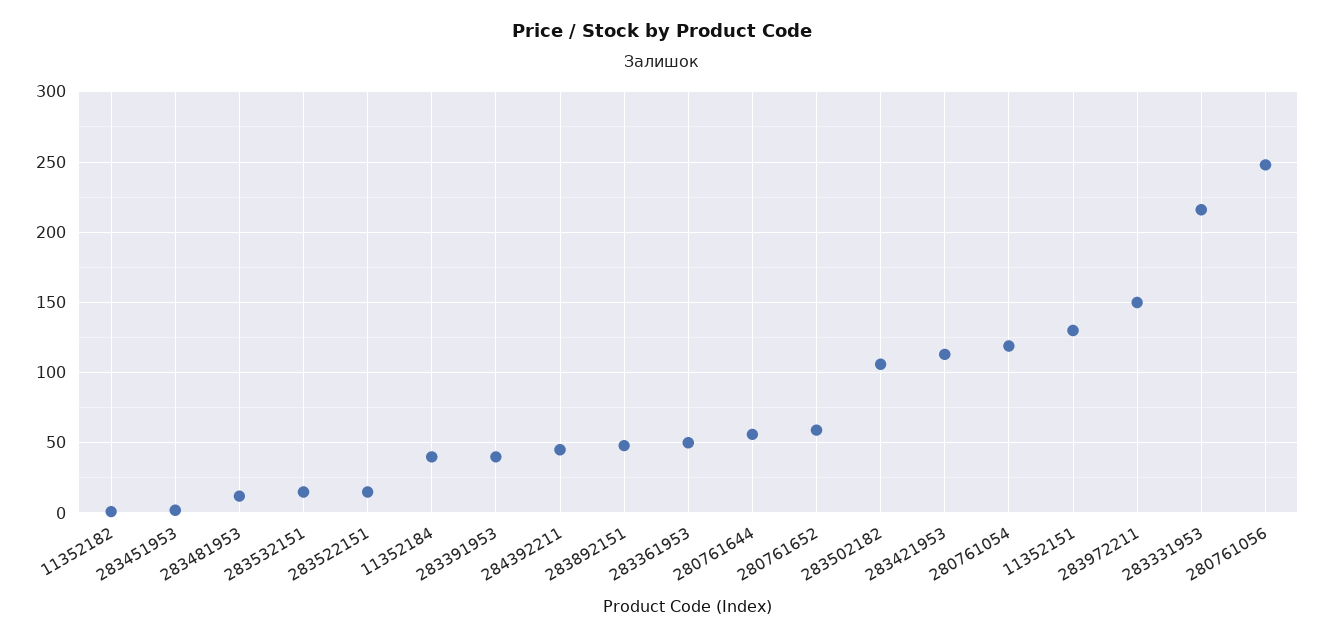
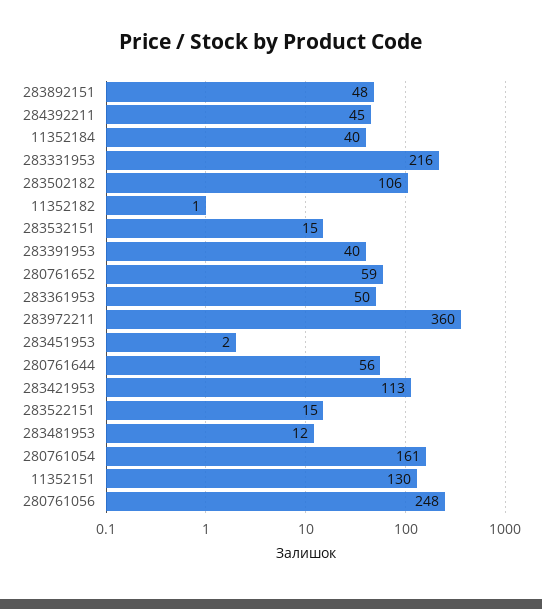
  {
    "11352182": 1,
    "283451953": 2,
    "283481953": 12,
    "283532151": 15,
    "283522151": 15,
    "11352184": 40,
    "283391953": 40,
    "284392211": 45,
    "283892151": 48,
    "283361953": 50,
    "280761644": 56,
    "280761652": 59,
    "283502182": 106,
    "283421953": 113,
-   "280761054": 120,
+   "280761054": 161,
    "11352151": 130,
-   "283972211": 150,
+   "283972211": 360,
    "283331953": 216,
    "280761056": 248
  }

